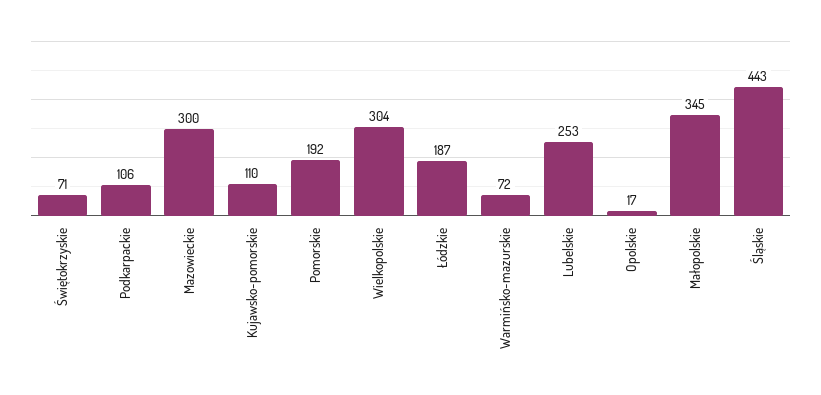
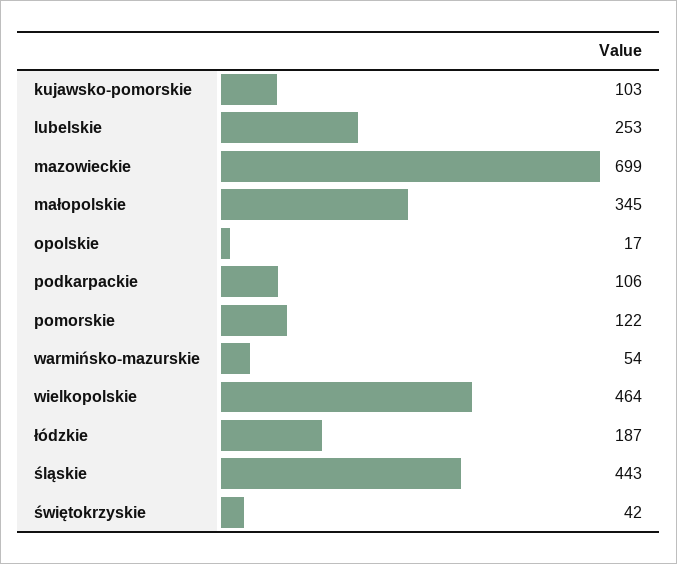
  {
-   "Świętokrzyskie": 71,
+   "Świętokrzyskie": 42,
    "Podkarpackie": 106,
-   "Mazowieckie": 300,
+   "Mazowieckie": 699,
-   "Kujawsko-pomorskie": 110,
+   "Kujawsko-pomorskie": 103,
-   "Pomorskie": 192,
+   "Pomorskie": 122,
-   "Wielkopolskie": 304,
+   "Wielkopolskie": 464,
    "Łódzkie": 187,
-   "Warmińsko-mazurskie": 72,
+   "Warmińsko-mazurskie": 54,
    "Lubelskie": 253,
    "Opolskie": 17,
    "Małopolskie": 345,
    "Śląskie": 443
  }

